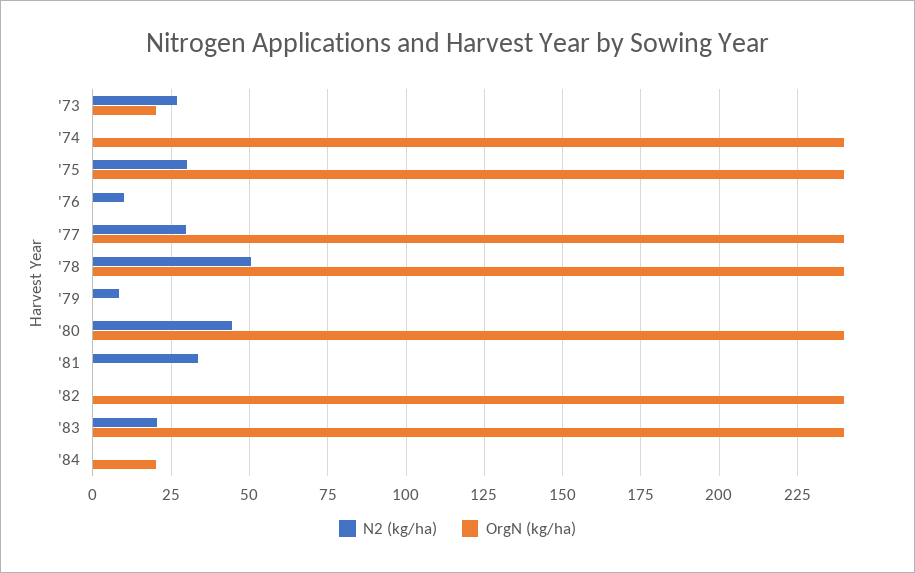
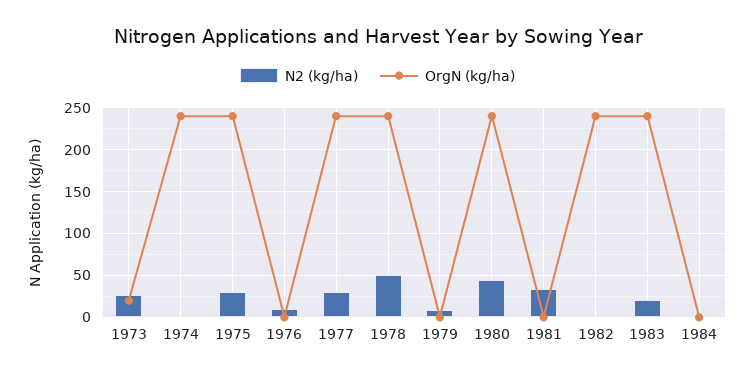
  {
    "N2 (kg/ha)": {
      "'73": 27.5,
      "'74": 0,
      "'75": 30,
      "'76": 10,
      "'77": 30,
      "'78": 50,
      "'79": 7.5,
      "'80": 45,
      "'81": 32.5,
      "'82": 0,
      "'83": 20,
      "'84": 0
    },
    "OrgN (kg/ha)": {
      "'73": 20,
      "'74": 240,
      "'75": 240,
      "'76": 0,
      "'77": 240,
      "'78": 240,
      "'79": 0,
      "'80": 240,
      "'81": 0,
      "'82": 240,
      "'83": 240,
-     "'84": 20
+     "'84": 0
    }
  }

